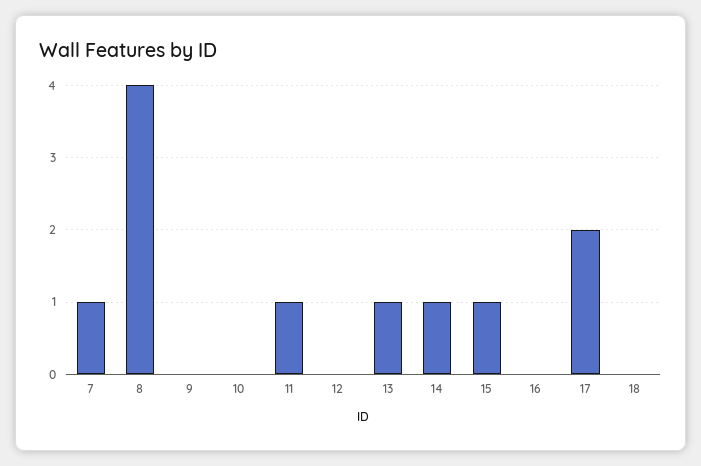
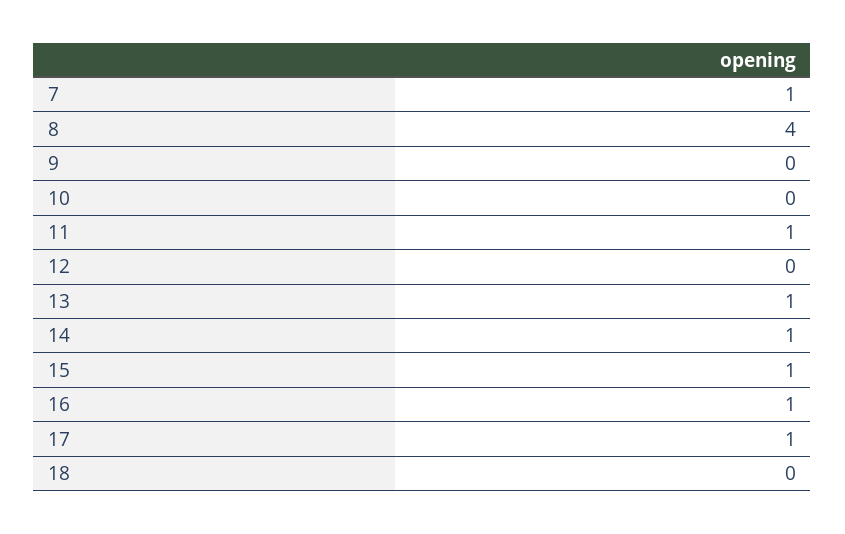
  {
    "7": 1,
    "8": 4,
    "9": 0,
    "10": 0,
    "11": 1,
    "12": 0,
    "13": 1,
    "14": 1,
    "15": 1,
-   "16": 0,
+   "16": 1,
-   "17": 2,
+   "17": 1,
    "18": 0
  }

